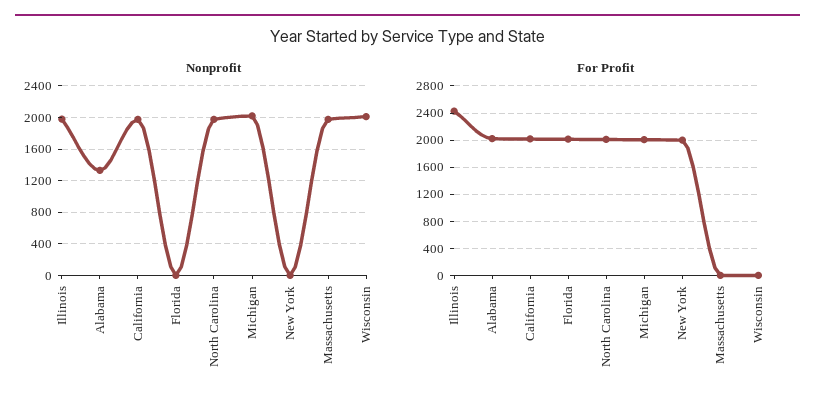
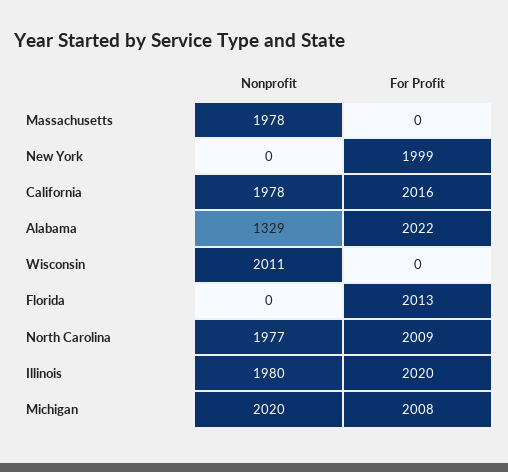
  {
    "Nonprofit": {
      "Illinois": 1980,
      "Alabama": 1329,
      "California": 1978,
      "Florida": 0,
      "North Carolina": 1977,
      "Michigan": 2020,
      "New York": 0,
      "Massachusetts": 1978,
      "Wisconsin": 2011
    },
    "For Profit": {
-     "Illinois": 2400,
+     "Illinois": 2020,
      "Alabama": 2022,
      "California": 2016,
      "Florida": 2013,
      "North Carolina": 2009,
      "Michigan": 2008,
      "New York": 1999,
      "Massachusetts": 0,
      "Wisconsin": 0
    }
  }

